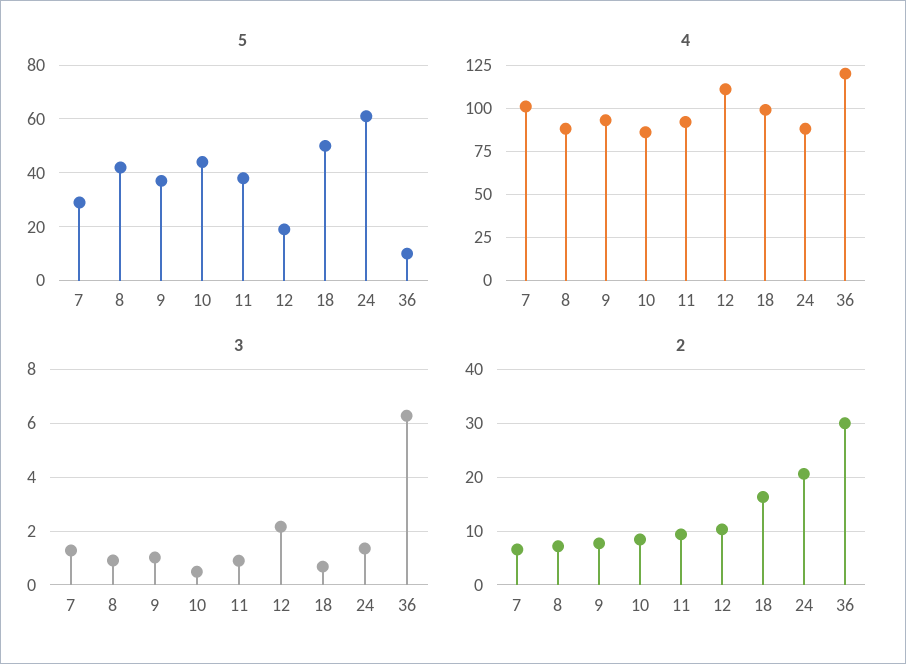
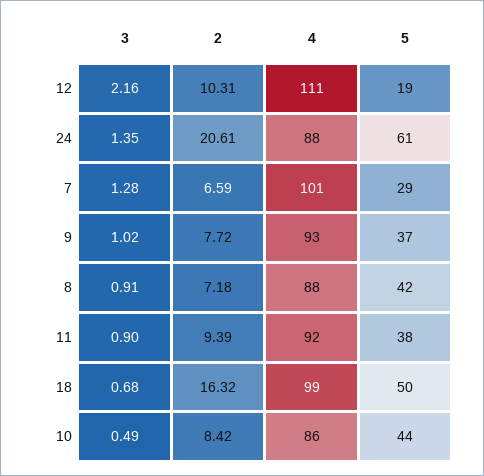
  {
    "5": {
      "7": 29,
      "8": 42,
      "9": 37,
      "10": 44,
      "11": 38,
      "12": 19,
      "18": 50,
-     "24": 61,
+     "24": 61
-     "36": 10
    },
    "4": {
      "7": 101,
      "8": 88,
      "9": 93,
      "10": 86,
      "11": 92,
      "12": 111,
      "18": 99,
-     "24": 88,
+     "24": 88
-     "36": 120
    },
    "3": {
      "7": 1.28,
      "8": 0.91,
      "9": 1.02,
      "10": 0.49,
      "11": 0.9,
      "12": 2.16,
      "18": 0.68,
-     "24": 1.35,
+     "24": 1.35
-     "36": 6.25
    },
    "2": {
      "7": 6.59,
      "8": 7.18,
      "9": 7.72,
      "10": 8.42,
      "11": 9.39,
      "12": 10.31,
      "18": 16.32,
-     "24": 20.61,
+     "24": 20.61
-     "36": 30
    }
  }

